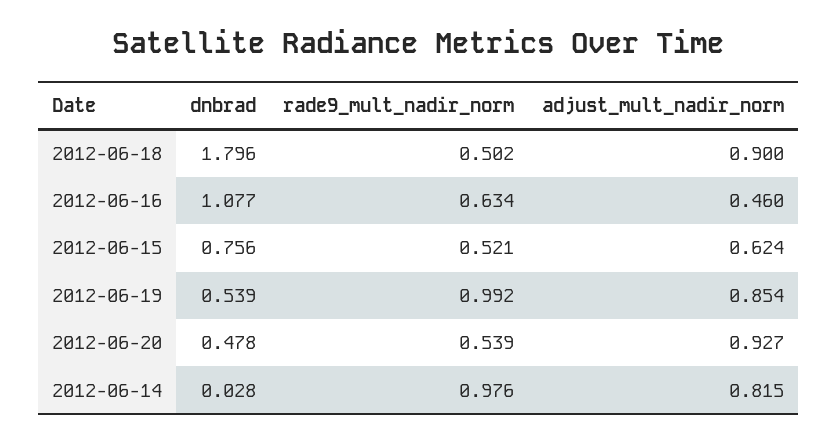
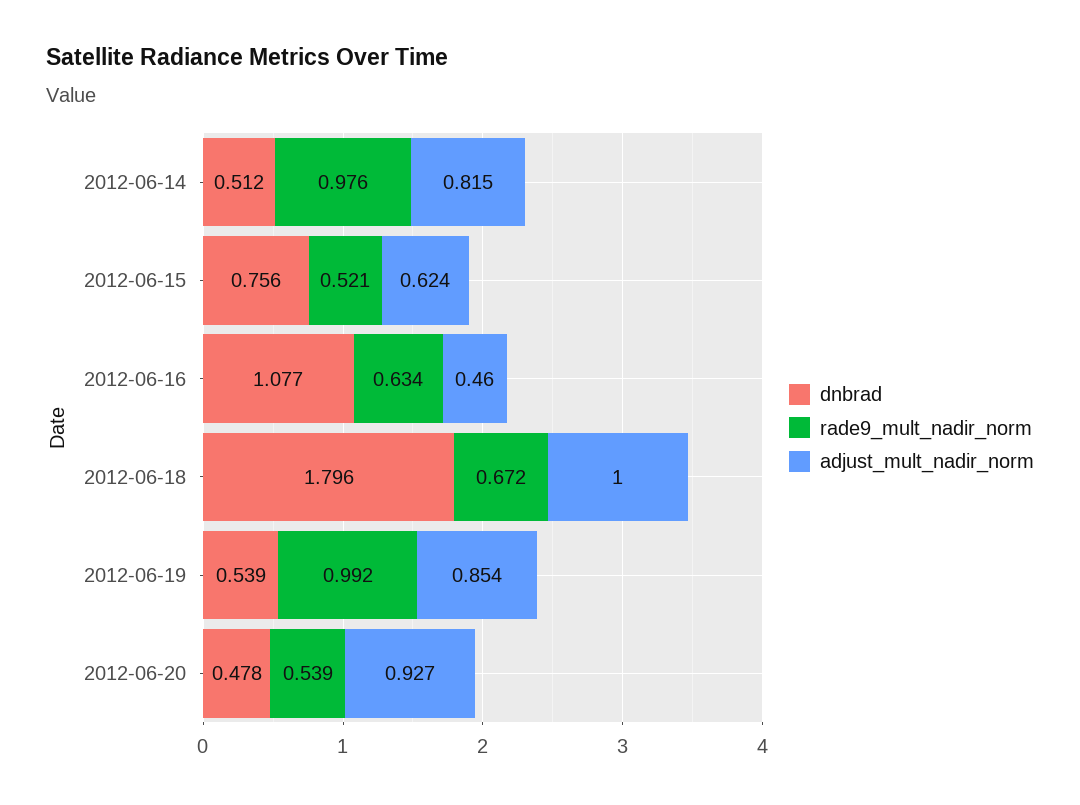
  {
    "dnbrad": {
      "2012-06-18": 1.796,
      "2012-06-16": 1.077,
      "2012-06-15": 0.756,
      "2012-06-19": 0.539,
      "2012-06-20": 0.478,
-     "2012-06-14": 0.028
+     "2012-06-14": 0.512
    },
    "rade9_mult_nadir_norm": {
-     "2012-06-18": 0.502,
+     "2012-06-18": 0.672,
      "2012-06-16": 0.634,
      "2012-06-15": 0.521,
      "2012-06-19": 0.992,
      "2012-06-20": 0.539,
      "2012-06-14": 0.976
    },
    "adjust_mult_nadir_norm": {
-     "2012-06-18": 0.9,
+     "2012-06-18": 1,
      "2012-06-16": 0.46,
      "2012-06-15": 0.624,
      "2012-06-19": 0.854,
      "2012-06-20": 0.927,
      "2012-06-14": 0.815
    }
  }

